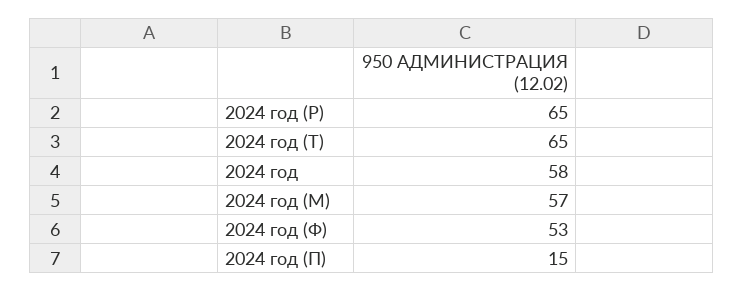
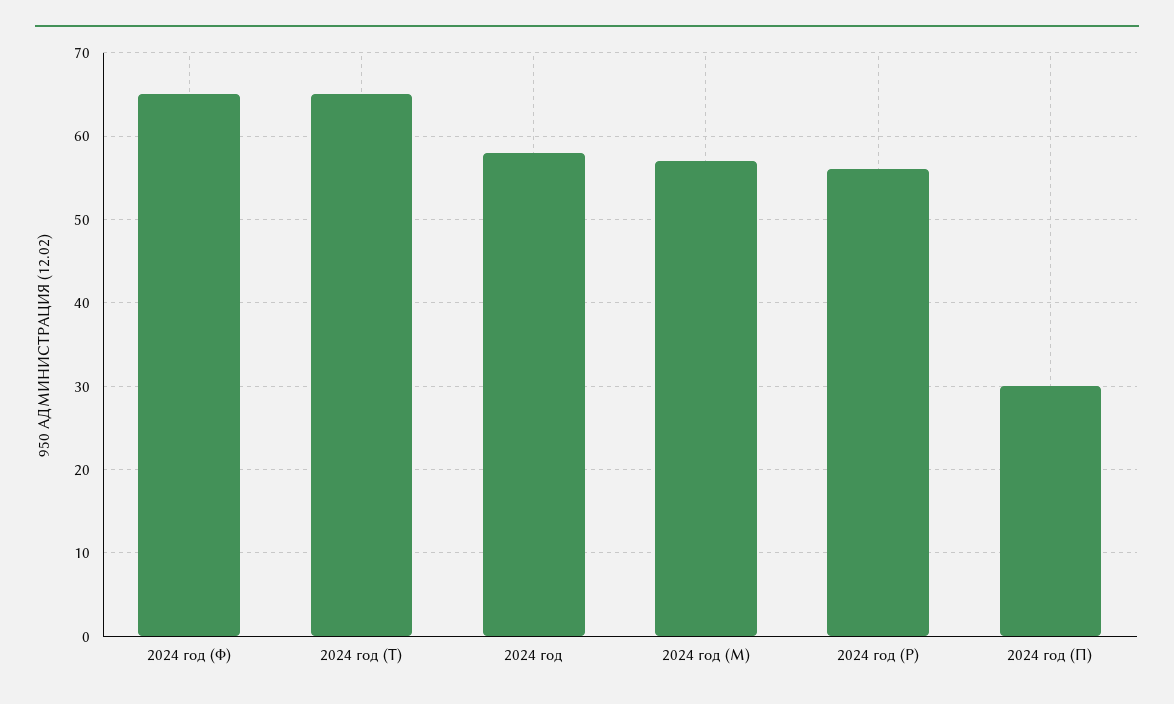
  {
-   "2024 год (Р)": 65,
+   "2024 год (Р)": 56,
    "2024 год (Т)": 65,
    "2024 год": 58,
    "2024 год (М)": 57,
-   "2024 год (Ф)": 53,
+   "2024 год (Ф)": 65,
-   "2024 год (П)": 15
+   "2024 год (П)": 30
  }

